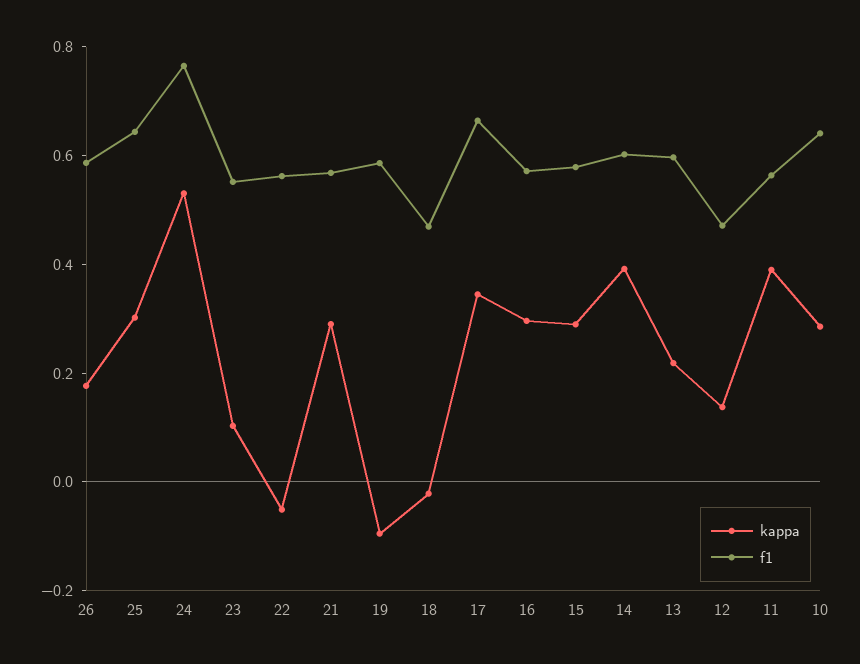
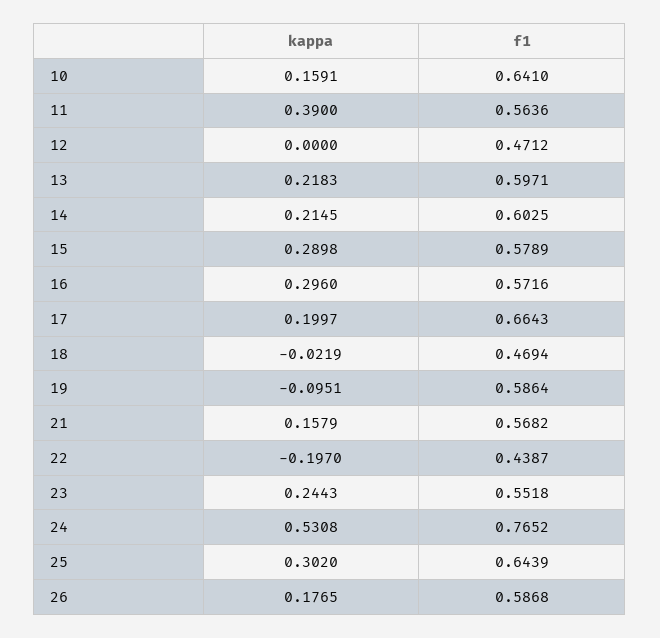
  {
    "kappa": {
      "26": 0.1765,
      "25": 0.302,
      "24": 0.5308,
-     "23": 0.1,
+     "23": 0.2443,
-     "22": -0.05,
+     "22": -0.197,
-     "21": 0.3,
+     "21": 0.1579,
      "19": -0.0951,
      "18": -0.0219,
-     "17": 0.35,
+     "17": 0.1997,
      "16": 0.296,
      "15": 0.2898,
-     "14": 0.4,
+     "14": 0.2145,
      "13": 0.2183,
-     "12": 0.15,
+     "12": 0,
      "11": 0.39,
-     "10": 0.3
+     "10": 0.1591
    },
    "f1": {
      "26": 0.5868,
      "25": 0.6439,
      "24": 0.7652,
      "23": 0.5518,
-     "22": 0.55,
+     "22": 0.4387,
      "21": 0.5682,
      "19": 0.5864,
      "18": 0.4694,
      "17": 0.6643,
      "16": 0.5716,
      "15": 0.5789,
      "14": 0.6025,
      "13": 0.5971,
      "12": 0.4712,
      "11": 0.5636,
      "10": 0.641
    }
  }

